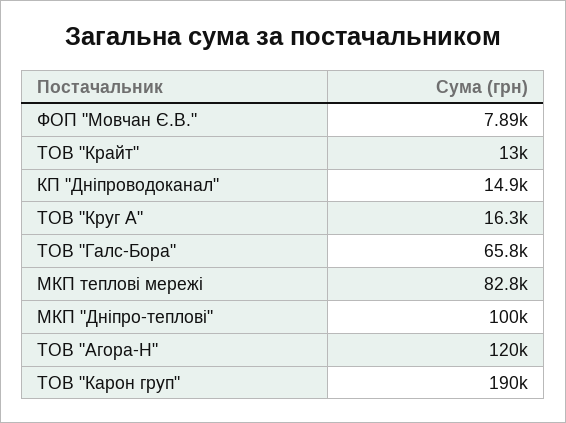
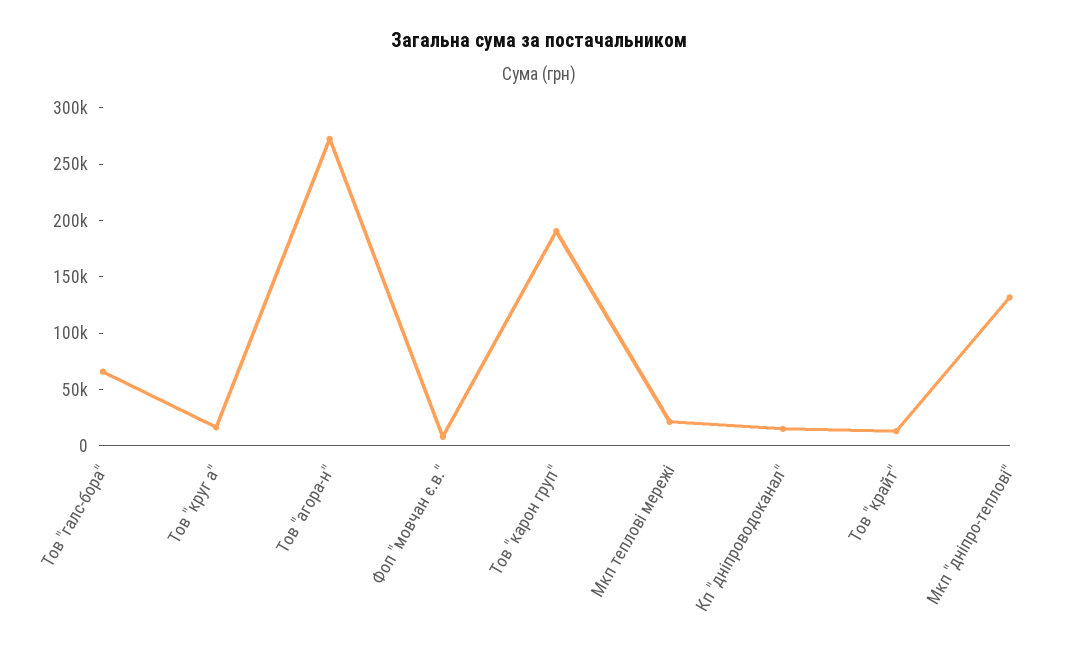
  {
    "ФОП \"Мовчан Є.В.\"": 7890,
    "ТОВ \"Крайт\"": 13000,
    "КП \"Дніпроводоканал\"": 14900,
    "ТОВ \"Круг А\"": 16300,
    "ТОВ \"Галс-Бора\"": 65800,
-   "МКП теплові мережі": 82800,
+   "МКП теплові мережі": 20000,
-   "МКП \"Дніпро-теплові\"": 100000,
+   "МКП \"Дніпро-теплові\"": 130000,
-   "ТОВ \"Агора-Н\"": 120000,
+   "ТОВ \"Агора-Н\"": 270000,
    "ТОВ \"Карон груп\"": 190000
  }

